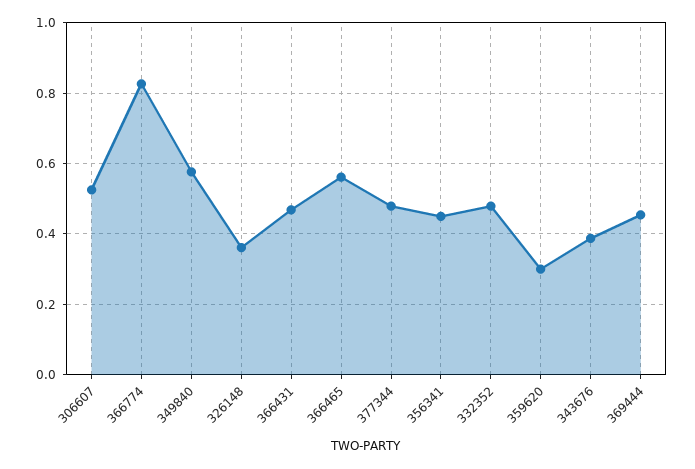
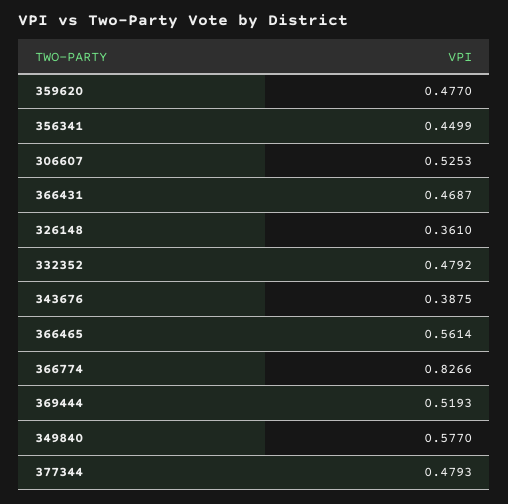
  {
    "306607": 0.5253,
    "366774": 0.8266,
    "349840": 0.577,
    "326148": 0.361,
    "366431": 0.4687,
    "366465": 0.5614,
    "377344": 0.4793,
    "356341": 0.4499,
    "332352": 0.4792,
-   "359620": 0.3,
+   "359620": 0.477,
    "343676": 0.3875,
-   "369444": 0.46
+   "369444": 0.5193
  }

